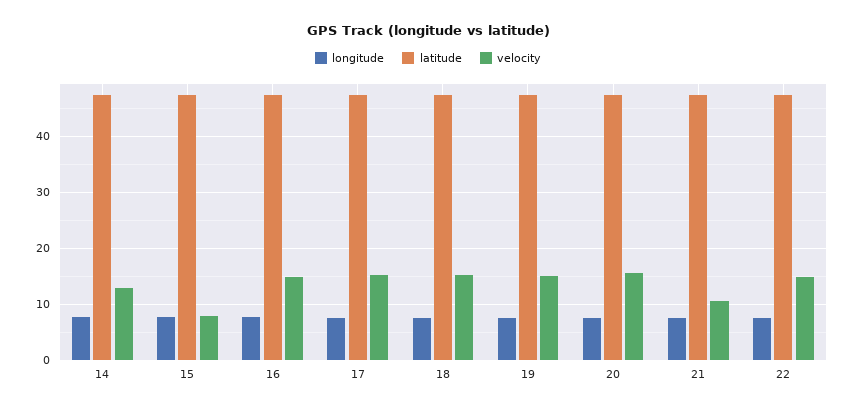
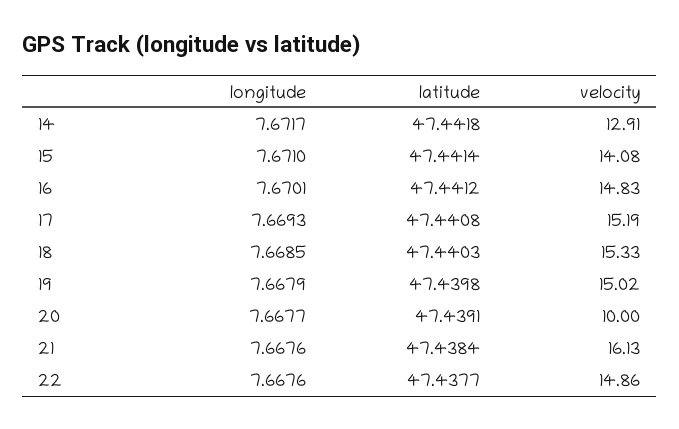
  {
    "longitude": {
      "14": 7.6717,
      "15": 7.671,
      "16": 7.6701,
      "17": 7.6693,
      "18": 7.6685,
      "19": 7.6679,
      "20": 7.6677,
      "21": 7.6676,
      "22": 7.6676
    },
    "latitude": {
      "14": 47.4418,
      "15": 47.4414,
      "16": 47.4412,
      "17": 47.4408,
      "18": 47.4403,
      "19": 47.4398,
      "20": 47.4391,
      "21": 47.4384,
      "22": 47.4377
    },
    "velocity": {
      "14": 12.91,
-     "15": 8,
+     "15": 14.08,
      "16": 14.83,
      "17": 15.19,
      "18": 15.33,
      "19": 15.02,
-     "20": 16,
+     "20": 10,
-     "21": 10,
+     "21": 16.13,
      "22": 14.86
    }
  }

